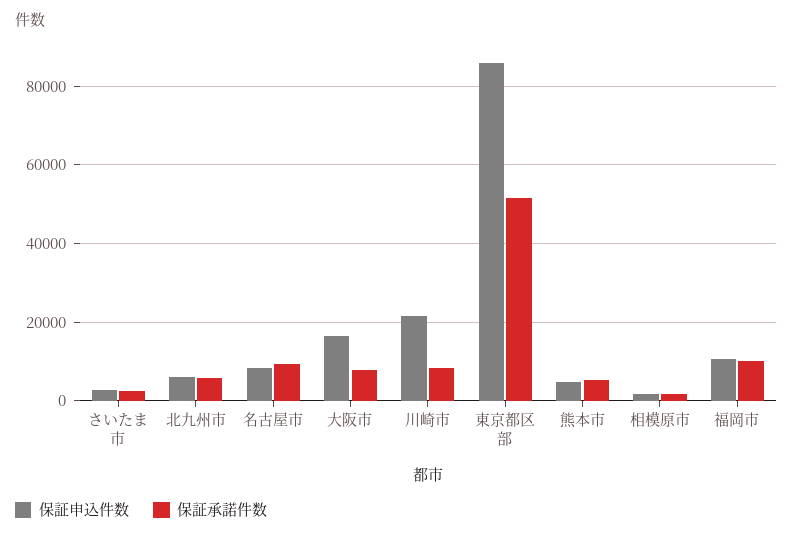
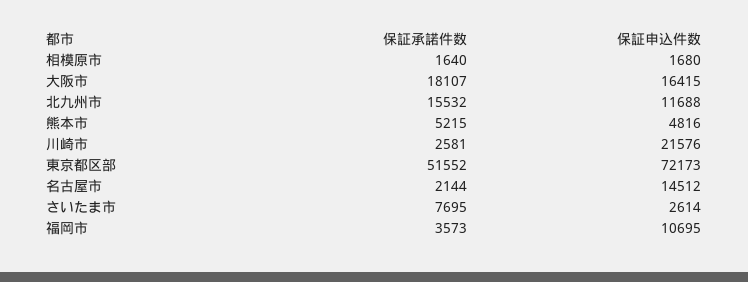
  {
    "保証申込件数": {
      "さいたま市": 2614,
-     "北九州市": 6000,
+     "北九州市": 11688,
-     "名古屋市": 8000,
+     "名古屋市": 14512,
      "大阪市": 16415,
      "川崎市": 21576,
-     "東京都区部": 86000,
+     "東京都区部": 72173,
      "熊本市": 4816,
      "相模原市": 1680,
      "福岡市": 10695
    },
    "保証承諾件数": {
-     "さいたま市": 2000,
+     "さいたま市": 7695,
-     "北九州市": 6000,
+     "北九州市": 15532,
-     "名古屋市": 10000,
+     "名古屋市": 2144,
-     "大阪市": 8000,
+     "大阪市": 18107,
-     "川崎市": 8000,
+     "川崎市": 2581,
      "東京都区部": 51552,
      "熊本市": 5215,
      "相模原市": 1640,
-     "福岡市": 10000
+     "福岡市": 3573
    }
  }

